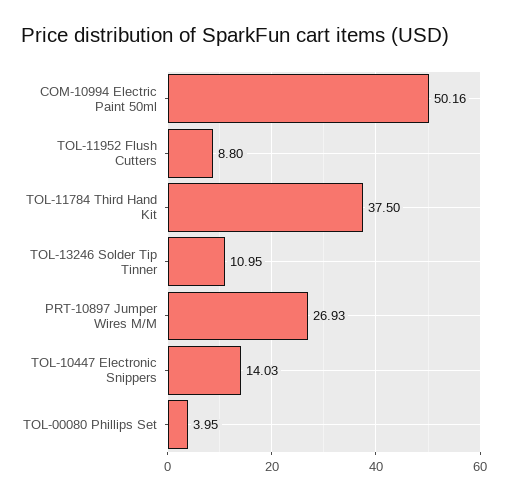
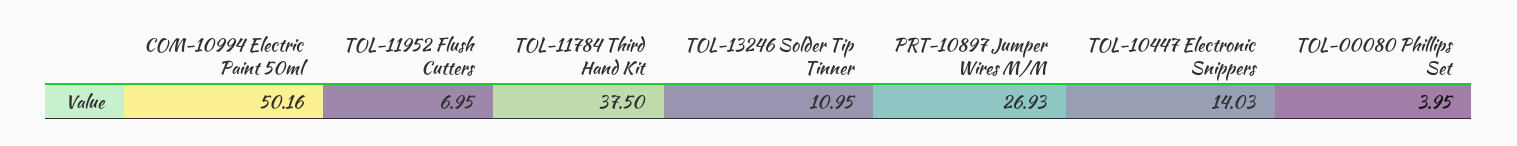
  {
    "COM-10994 Electric Paint 50ml": 50.16,
-   "TOL-11952 Flush Cutters": 8.8,
+   "TOL-11952 Flush Cutters": 6.95,
    "TOL-11784 Third Hand Kit": 37.5,
    "TOL-13246 Solder Tip Tinner": 10.95,
    "PRT-10897 Jumper Wires M/M": 26.93,
    "TOL-10447 Electronic Snippers": 14.03,
    "TOL-00080 Phillips Set": 3.95
  }

